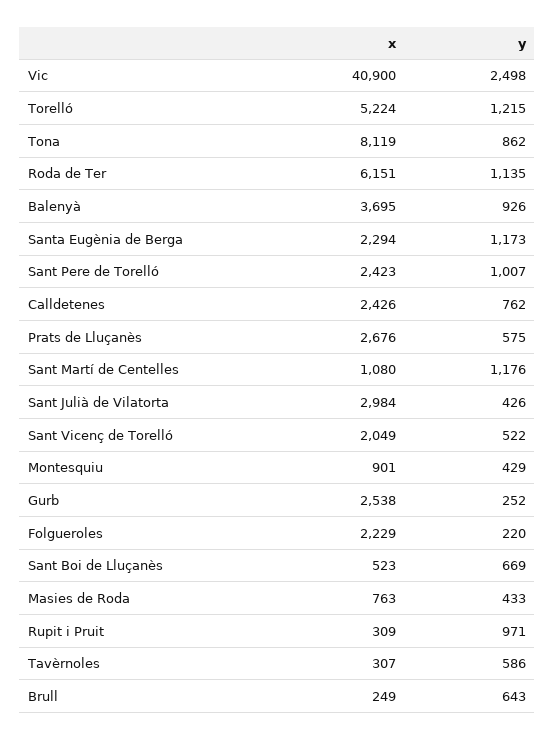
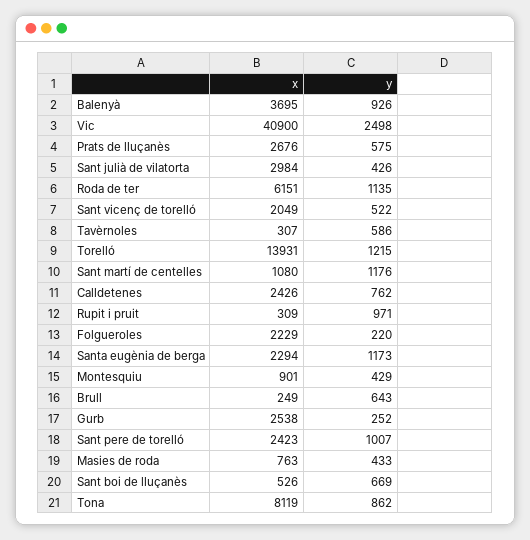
  {
    "x": {
      "Vic": 40900,
-     "Torelló": 5224,
+     "Torelló": 13931,
      "Tona": 8119,
      "Roda de Ter": 6151,
      "Balenyà": 3695,
      "Santa Eugènia de Berga": 2294,
      "Sant Pere de Torelló": 2423,
      "Calldetenes": 2426,
      "Prats de Lluçanès": 2676,
      "Sant Martí de Centelles": 1080,
      "Sant Julià de Vilatorta": 2984,
      "Sant Vicenç de Torelló": 2049,
      "Montesquiu": 901,
      "Gurb": 2538,
      "Folgueroles": 2229,
-     "Sant Boi de Lluçanès": 523,
+     "Sant Boi de Lluçanès": 526,
      "Masies de Roda": 763,
      "Rupit i Pruit": 309,
      "Tavèrnoles": 307,
      "Brull": 249
    },
    "y": {
      "Vic": 2498,
      "Torelló": 1215,
      "Tona": 862,
      "Roda de Ter": 1135,
      "Balenyà": 926,
      "Santa Eugènia de Berga": 1173,
      "Sant Pere de Torelló": 1007,
      "Calldetenes": 762,
      "Prats de Lluçanès": 575,
      "Sant Martí de Centelles": 1176,
      "Sant Julià de Vilatorta": 426,
      "Sant Vicenç de Torelló": 522,
      "Montesquiu": 429,
      "Gurb": 252,
      "Folgueroles": 220,
      "Sant Boi de Lluçanès": 669,
      "Masies de Roda": 433,
      "Rupit i Pruit": 971,
      "Tavèrnoles": 586,
      "Brull": 643
    }
  }

